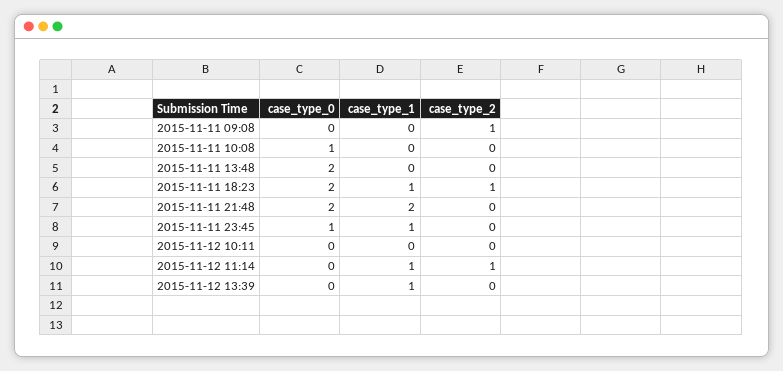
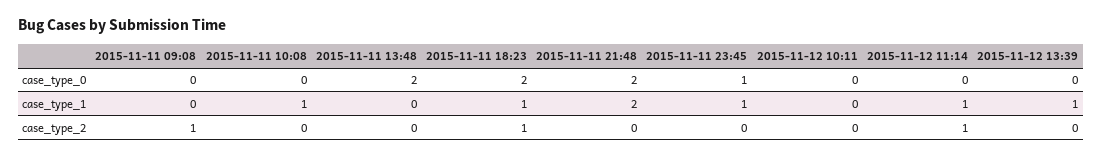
  {
    "case_type_0": {
      "2015-11-11 09:08": 0,
-     "2015-11-11 10:08": 1,
+     "2015-11-11 10:08": 0,
      "2015-11-11 13:48": 2,
      "2015-11-11 18:23": 2,
      "2015-11-11 21:48": 2,
      "2015-11-11 23:45": 1,
      "2015-11-12 10:11": 0,
      "2015-11-12 11:14": 0,
      "2015-11-12 13:39": 0
    },
    "case_type_1": {
      "2015-11-11 09:08": 0,
-     "2015-11-11 10:08": 0,
+     "2015-11-11 10:08": 1,
      "2015-11-11 13:48": 0,
      "2015-11-11 18:23": 1,
      "2015-11-11 21:48": 2,
      "2015-11-11 23:45": 1,
      "2015-11-12 10:11": 0,
      "2015-11-12 11:14": 1,
      "2015-11-12 13:39": 1
    },
    "case_type_2": {
      "2015-11-11 09:08": 1,
      "2015-11-11 10:08": 0,
      "2015-11-11 13:48": 0,
      "2015-11-11 18:23": 1,
      "2015-11-11 21:48": 0,
      "2015-11-11 23:45": 0,
      "2015-11-12 10:11": 0,
      "2015-11-12 11:14": 1,
      "2015-11-12 13:39": 0
    }
  }

